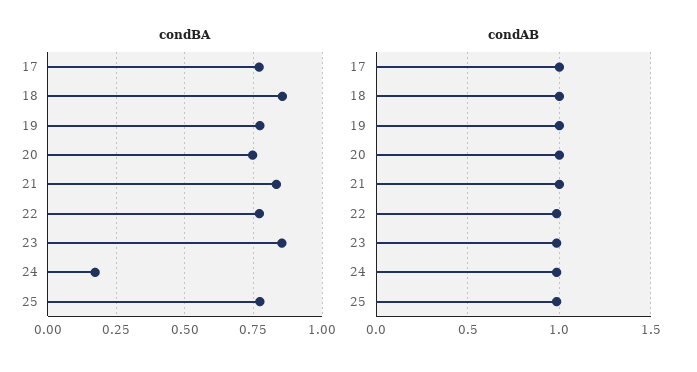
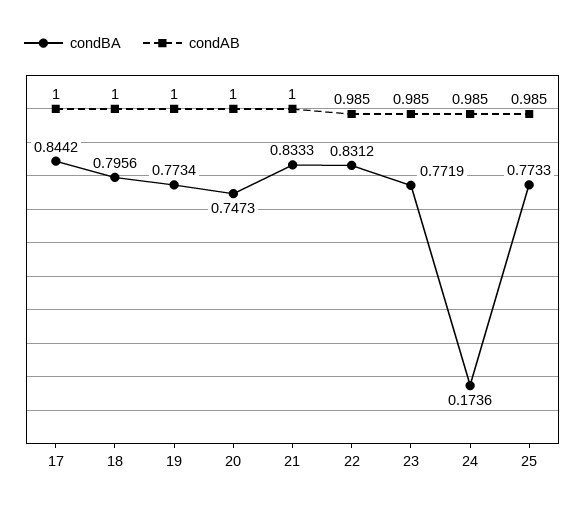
  {
    "condBA": {
-     "17": 0.775,
+     "17": 0.8442,
-     "18": 0.85,
+     "18": 0.7956,
      "19": 0.7734,
      "20": 0.7473,
      "21": 0.8333,
-     "22": 0.775,
+     "22": 0.8312,
-     "23": 0.85,
+     "23": 0.7719,
      "24": 0.1736,
      "25": 0.7733
    },
    "condAB": {
      "17": 1,
      "18": 1,
      "19": 1,
      "20": 1,
      "21": 1,
      "22": 0.985,
      "23": 0.985,
      "24": 0.985,
      "25": 0.985
    }
  }

